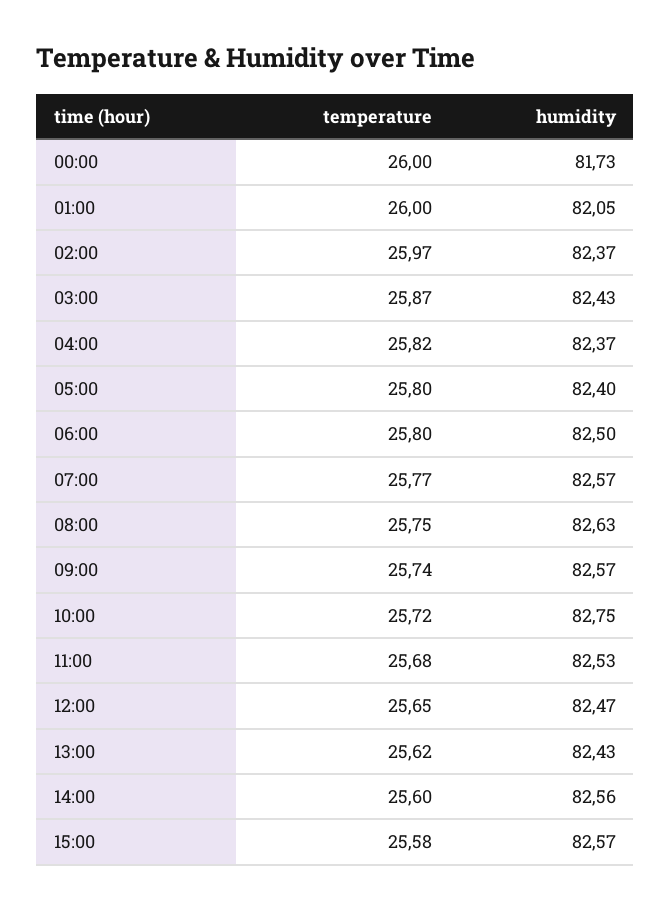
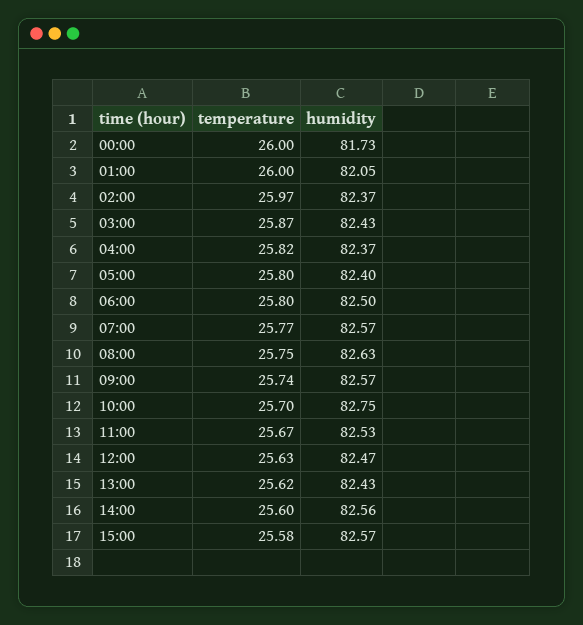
  {
    "temperature": {
      "00:00": 26,
      "01:00": 26,
      "02:00": 25.97,
      "03:00": 25.87,
      "04:00": 25.82,
      "05:00": 25.8,
      "06:00": 25.8,
      "07:00": 25.77,
      "08:00": 25.75,
      "09:00": 25.74,
-     "10:00": 25.72,
+     "10:00": 25.7,
-     "11:00": 25.68,
+     "11:00": 25.67,
-     "12:00": 25.65,
+     "12:00": 25.63,
      "13:00": 25.62,
      "14:00": 25.6,
      "15:00": 25.58
    },
    "humidity": {
      "00:00": 81.73,
      "01:00": 82.05,
      "02:00": 82.37,
      "03:00": 82.43,
      "04:00": 82.37,
      "05:00": 82.4,
      "06:00": 82.5,
      "07:00": 82.57,
      "08:00": 82.63,
      "09:00": 82.57,
      "10:00": 82.75,
      "11:00": 82.53,
      "12:00": 82.47,
      "13:00": 82.43,
      "14:00": 82.56,
      "15:00": 82.57
    }
  }

